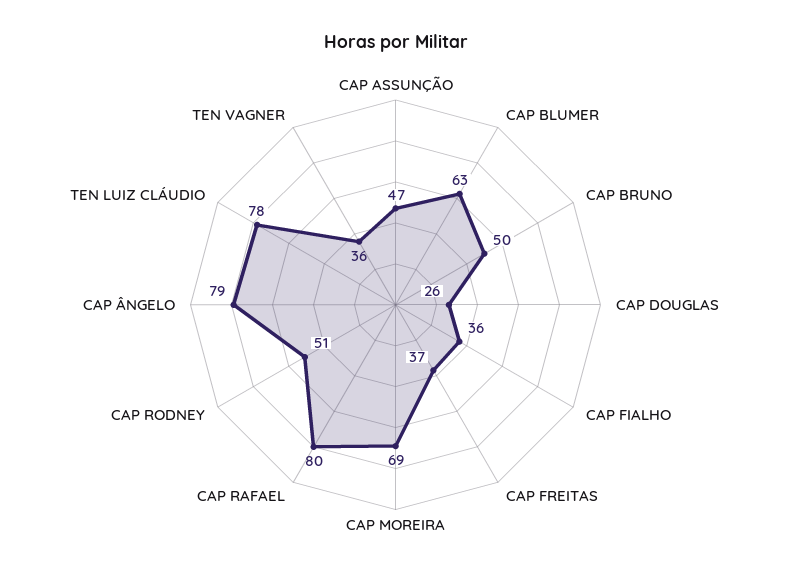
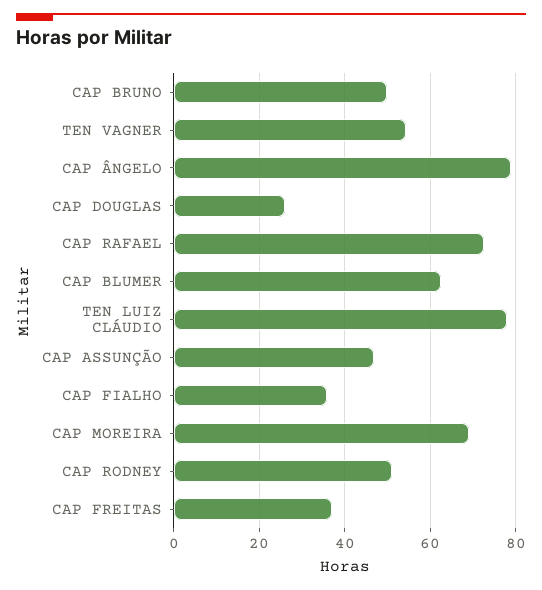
  {
    "CAP ASSUNÇÃO": 47,
    "CAP BLUMER": 63,
    "CAP BRUNO": 50,
    "CAP DOUGLAS": 26,
    "CAP FIALHO": 36,
    "CAP FREITAS": 37,
    "CAP MOREIRA": 69,
-   "CAP RAFAEL": 80,
+   "CAP RAFAEL": 72,
    "CAP RODNEY": 51,
    "CAP ÂNGELO": 79,
    "TEN LUIZ CLÁUDIO": 78,
-   "TEN VAGNER": 36
+   "TEN VAGNER": 54
  }

